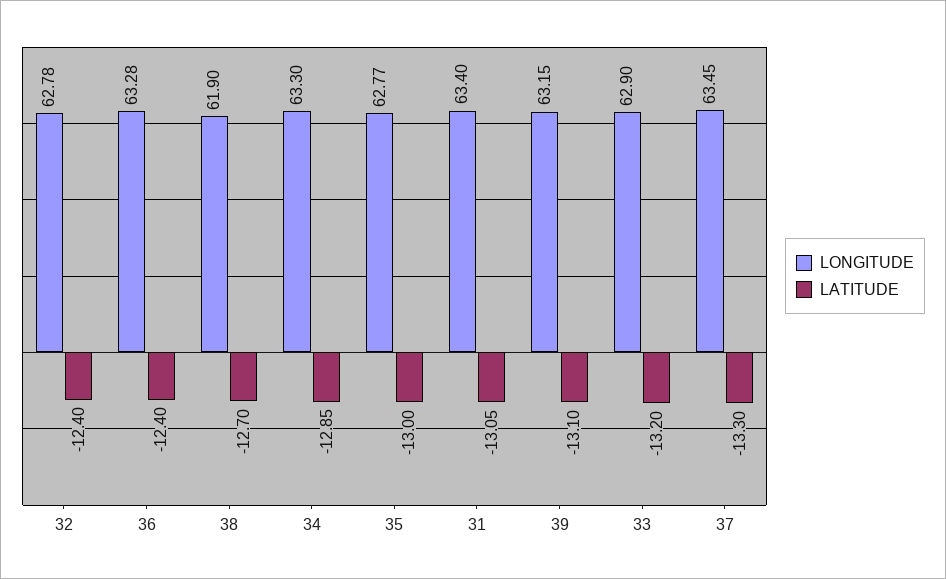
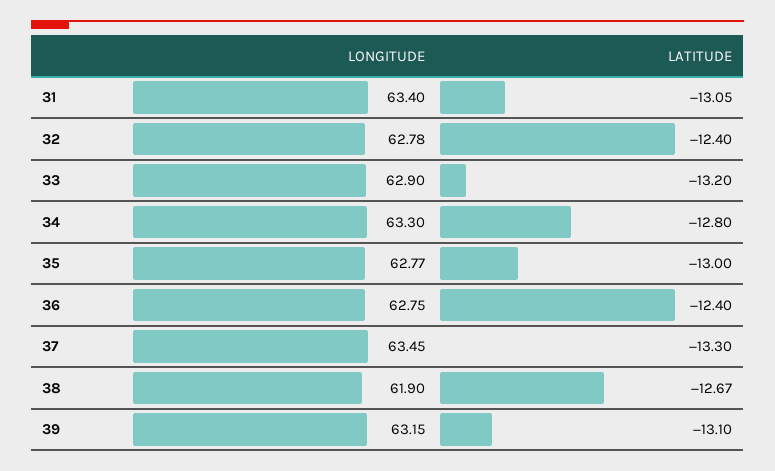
  {
    "LONGITUDE": {
      "32": 62.78,
-     "36": 63.28,
+     "36": 62.75,
      "38": 61.9,
      "34": 63.3,
      "35": 62.77,
      "31": 63.4,
      "39": 63.15,
      "33": 62.9,
      "37": 63.45
    },
    "LATITUDE": {
      "32": -12.4,
      "36": -12.4,
-     "38": -12.7,
+     "38": -12.67,
-     "34": -12.85,
+     "34": -12.8,
      "35": -13,
      "31": -13.05,
      "39": -13.1,
      "33": -13.2,
      "37": -13.3
    }
  }

